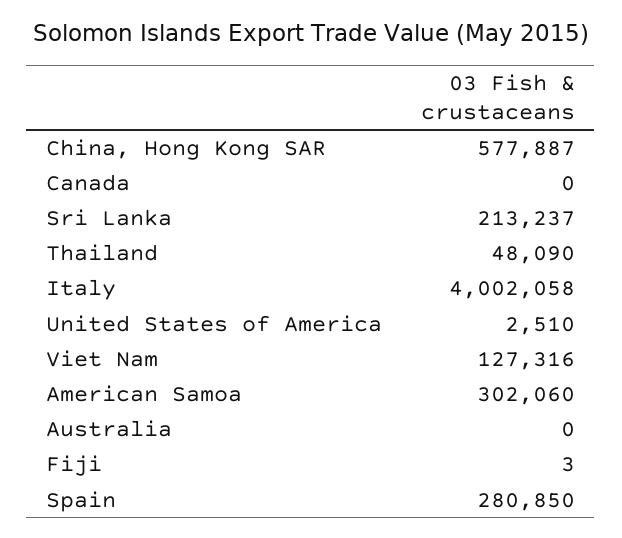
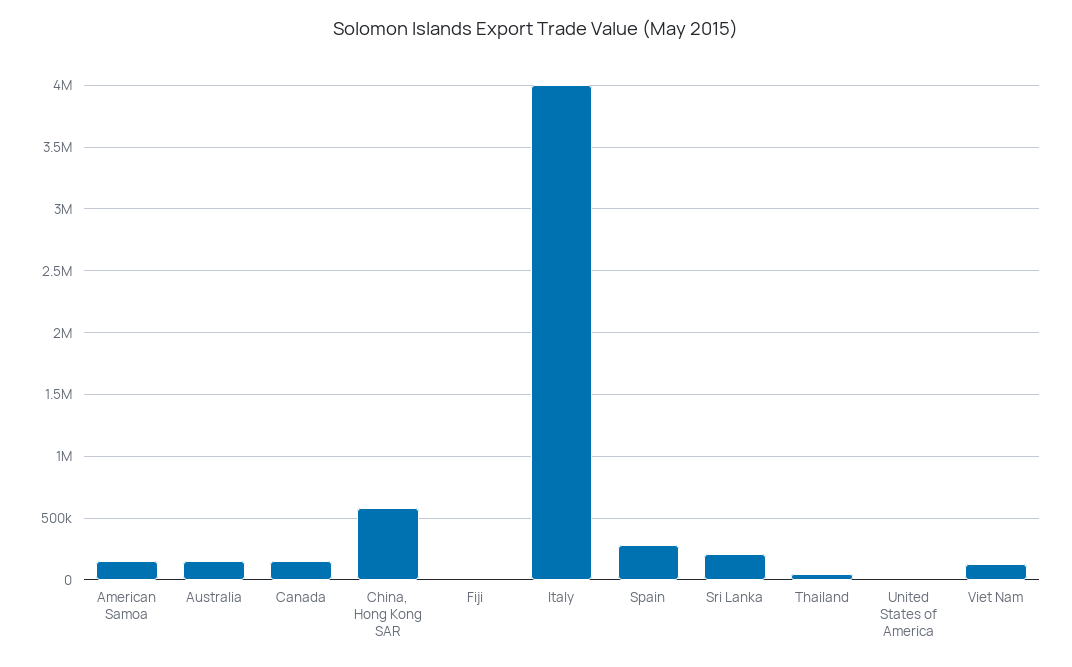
  {
    "China, Hong Kong SAR": 577887,
-   "Canada": 0,
+   "Canada": 150000,
    "Sri Lanka": 213237,
    "Thailand": 48090,
    "Italy": 4002058,
    "United States of America": 2510,
    "Viet Nam": 127316,
-   "American Samoa": 302060,
+   "American Samoa": 150000,
-   "Australia": 0,
+   "Australia": 150000,
    "Fiji": 3,
    "Spain": 280850
  }

